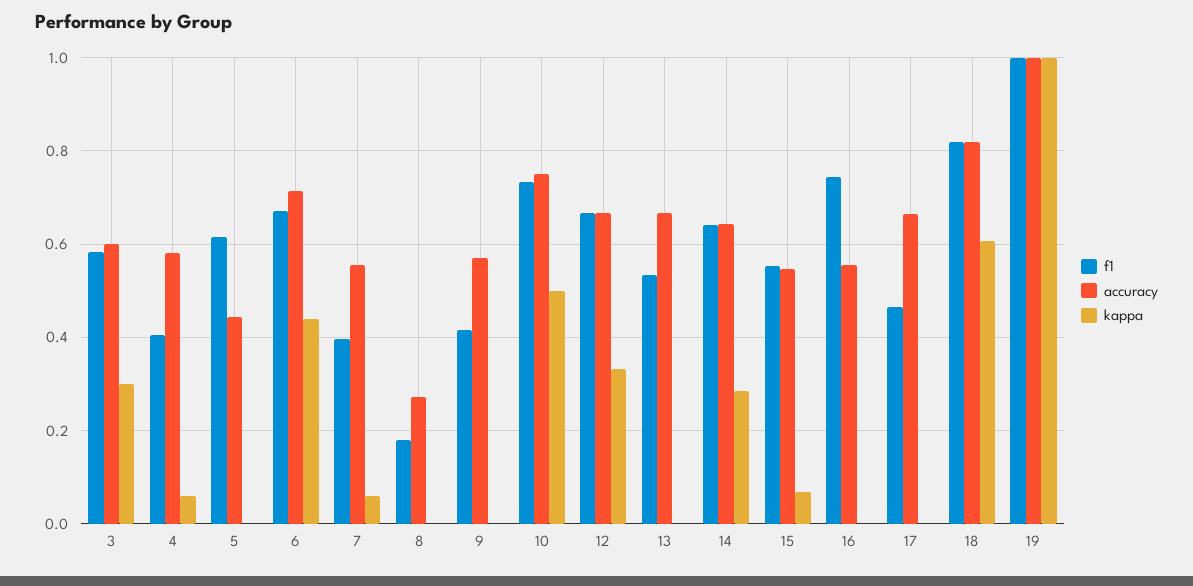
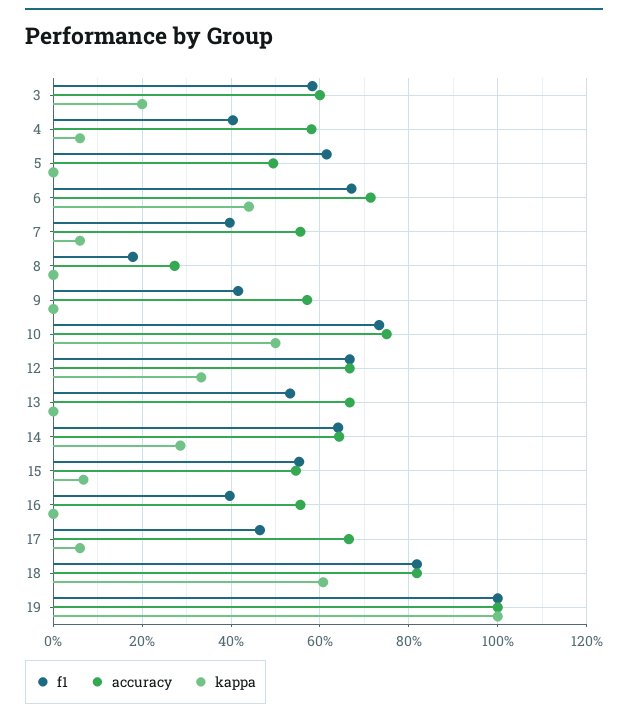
  {
    "f1": {
      "3": 0.58,
      "4": 0.4,
      "5": 0.62,
      "6": 0.68,
      "7": 0.4,
      "8": 0.18,
      "9": 0.42,
      "10": 0.74,
      "12": 0.66,
      "13": 0.54,
      "14": 0.64,
      "15": 0.56,
-     "16": 0.74,
+     "16": 0.4,
      "17": 0.46,
      "18": 0.82,
      "19": 1
    },
    "accuracy": {
      "3": 0.6,
      "4": 0.58,
-     "5": 0.44,
+     "5": 0.5,
      "6": 0.72,
      "7": 0.56,
      "8": 0.28,
      "9": 0.58,
      "10": 0.76,
      "12": 0.66,
      "13": 0.66,
      "14": 0.64,
      "15": 0.54,
      "16": 0.56,
      "17": 0.66,
      "18": 0.82,
      "19": 1
    },
    "kappa": {
-     "3": 0.3,
+     "3": 0.2,
      "4": 0.06,
      "5": 0,
      "6": 0.44,
      "7": 0.06,
      "8": 0,
      "9": 0,
      "10": 0.5,
      "12": 0.34,
      "13": 0,
      "14": 0.28,
      "15": 0.06,
      "16": 0,
-     "17": 0,
+     "17": 0.06,
      "18": 0.6,
      "19": 1
    }
  }

